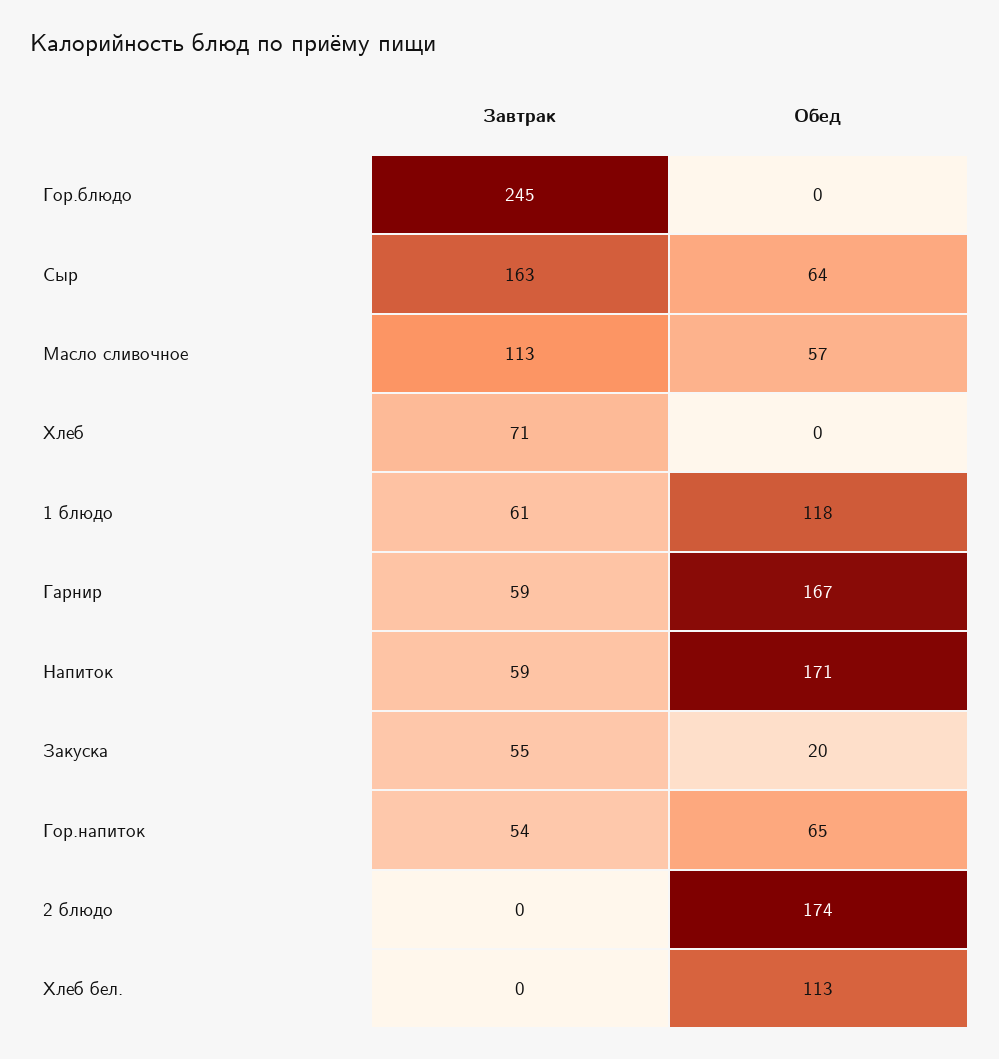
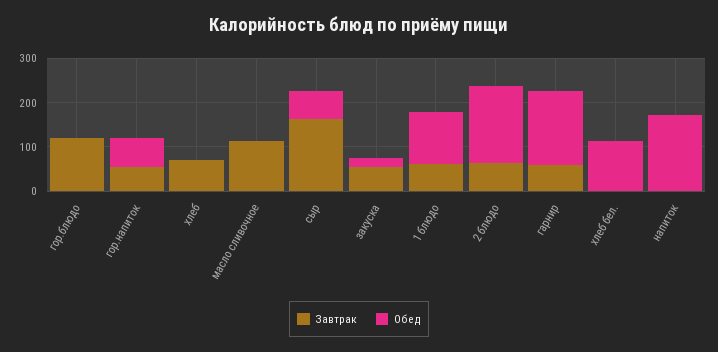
  {
    "Завтрак": {
-     "Гор.блюдо": 245,
+     "Гор.блюдо": 120,
      "Сыр": 163,
      "Масло сливочное": 113,
      "Хлеб": 71,
      "1 блюдо": 61,
      "Гарнир": 59,
-     "Напиток": 59,
+     "Напиток": 0,
      "Закуска": 55,
      "Гор.напиток": 54,
-     "2 блюдо": 0,
+     "2 блюдо": 60,
      "Хлеб бел.": 0
    },
    "Обед": {
      "Гор.блюдо": 0,
      "Сыр": 64,
-     "Масло сливочное": 57,
+     "Масло сливочное": 0,
      "Хлеб": 0,
      "1 блюдо": 118,
      "Гарнир": 167,
      "Напиток": 171,
      "Закуска": 20,
      "Гор.напиток": 65,
      "2 блюдо": 174,
      "Хлеб бел.": 113
    }
  }

